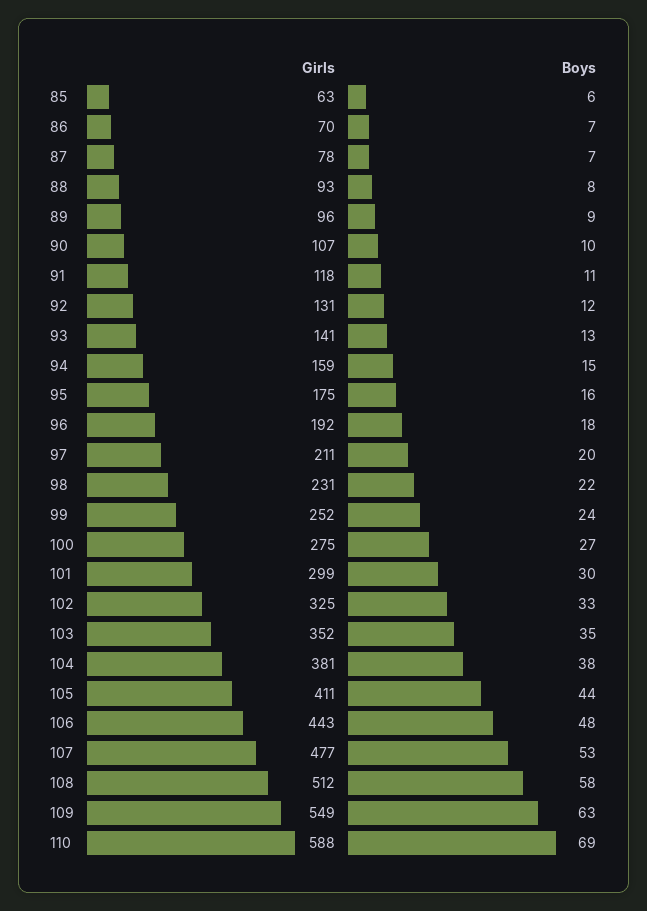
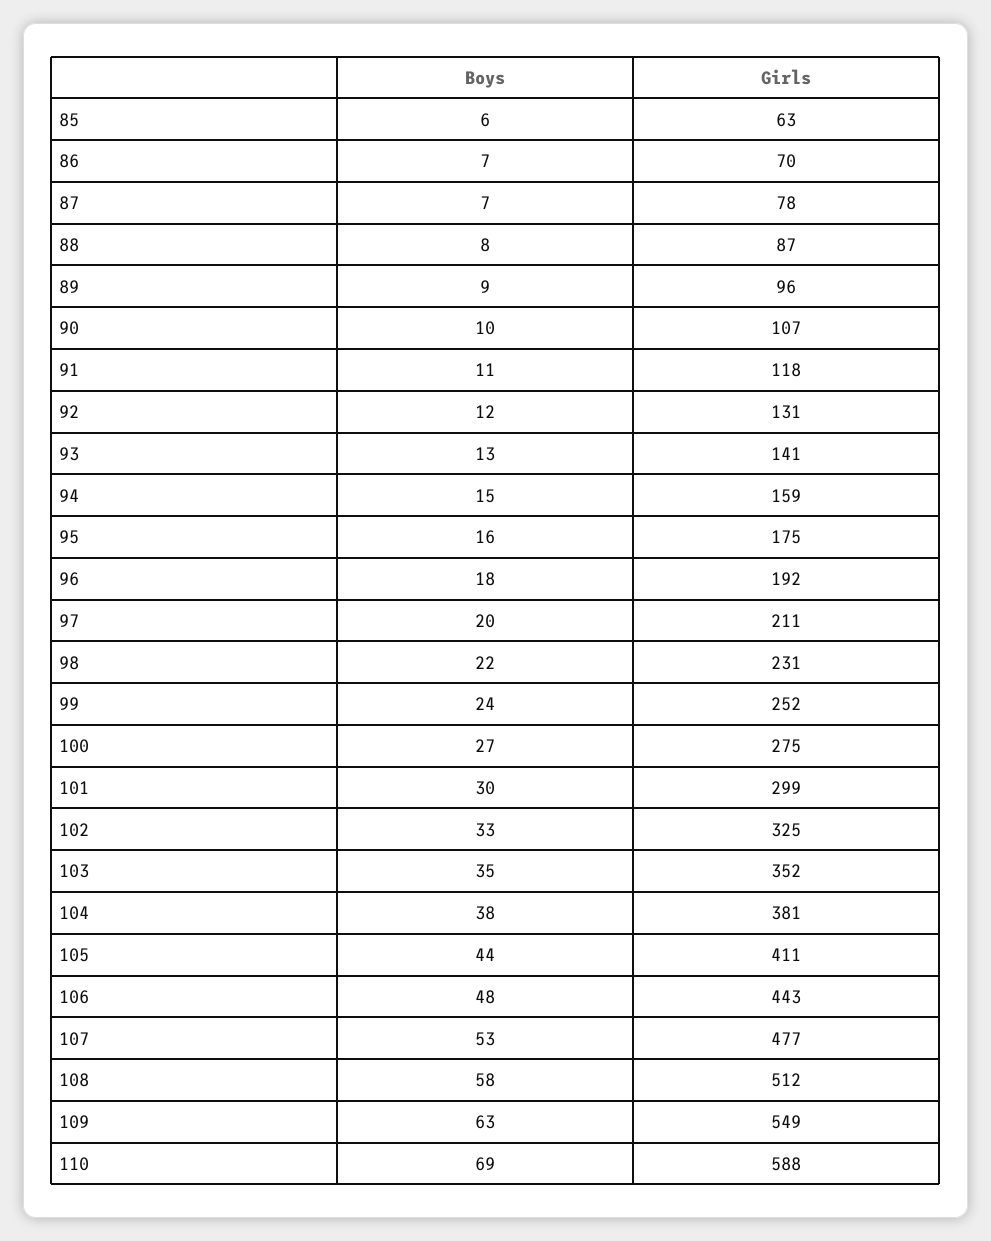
  {
    "Girls": {
      "85": 63,
      "86": 70,
      "87": 78,
-     "88": 93,
+     "88": 87,
      "89": 96,
      "90": 107,
      "91": 118,
      "92": 131,
      "93": 141,
      "94": 159,
      "95": 175,
      "96": 192,
      "97": 211,
      "98": 231,
      "99": 252,
      "100": 275,
      "101": 299,
      "102": 325,
      "103": 352,
      "104": 381,
      "105": 411,
      "106": 443,
      "107": 477,
      "108": 512,
      "109": 549,
      "110": 588
    },
    "Boys": {
      "85": 6,
      "86": 7,
      "87": 7,
      "88": 8,
      "89": 9,
      "90": 10,
      "91": 11,
      "92": 12,
      "93": 13,
      "94": 15,
      "95": 16,
      "96": 18,
      "97": 20,
      "98": 22,
      "99": 24,
      "100": 27,
      "101": 30,
      "102": 33,
      "103": 35,
      "104": 38,
      "105": 44,
      "106": 48,
      "107": 53,
      "108": 58,
      "109": 63,
      "110": 69
    }
  }

